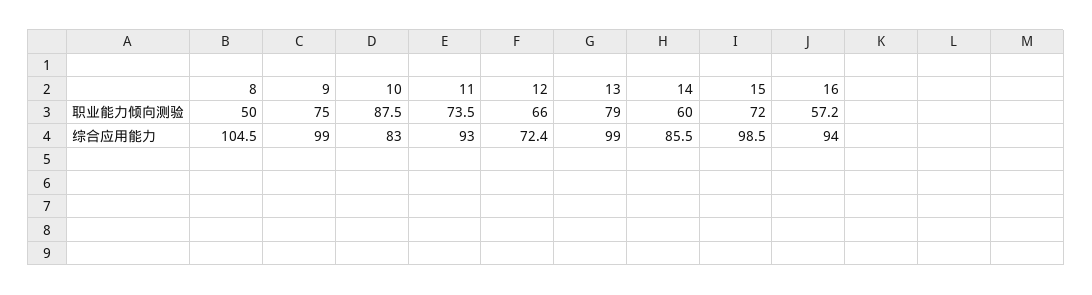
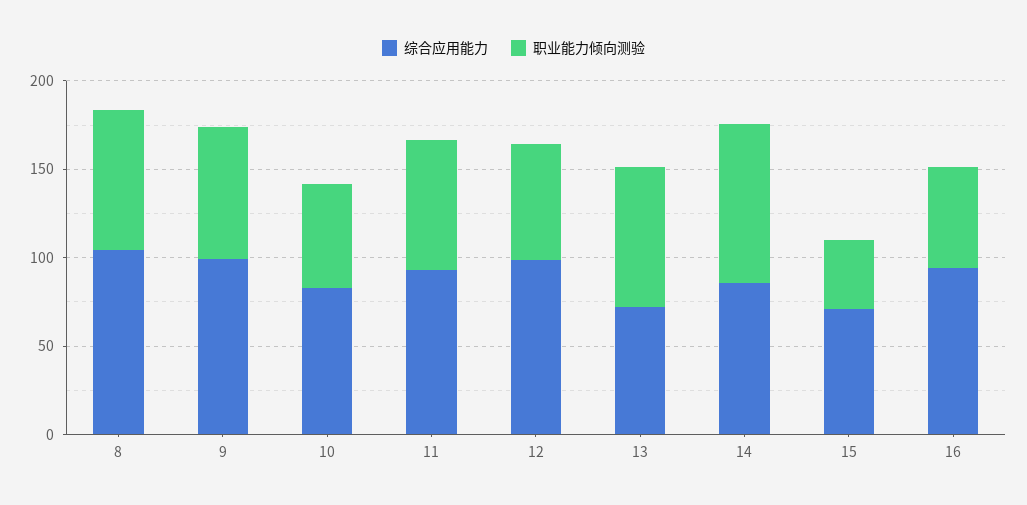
  {
    "职业能力倾向测验": {
-     "8": 50,
+     "8": 80,
      "9": 75,
-     "10": 87.5,
+     "10": 60,
      "11": 73.5,
      "12": 66,
      "13": 79,
-     "14": 60,
+     "14": 90,
-     "15": 72,
+     "15": 40,
      "16": 57.2
    },
    "综合应用能力": {
      "8": 104.5,
      "9": 99,
      "10": 83,
      "11": 93,
-     "12": 72.4,
+     "12": 100,
-     "13": 99,
+     "13": 70,
      "14": 85.5,
-     "15": 98.5,
+     "15": 70,
      "16": 94
    }
  }

